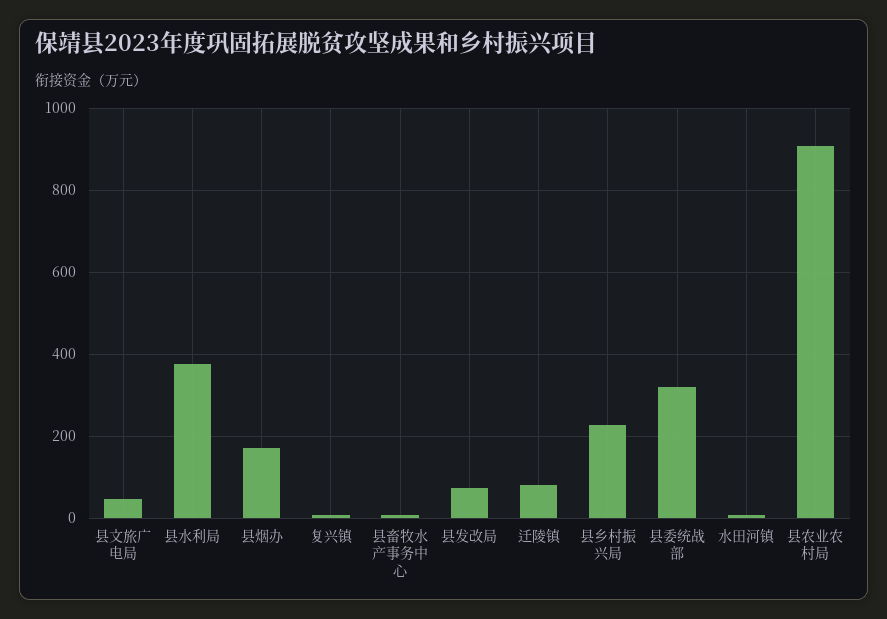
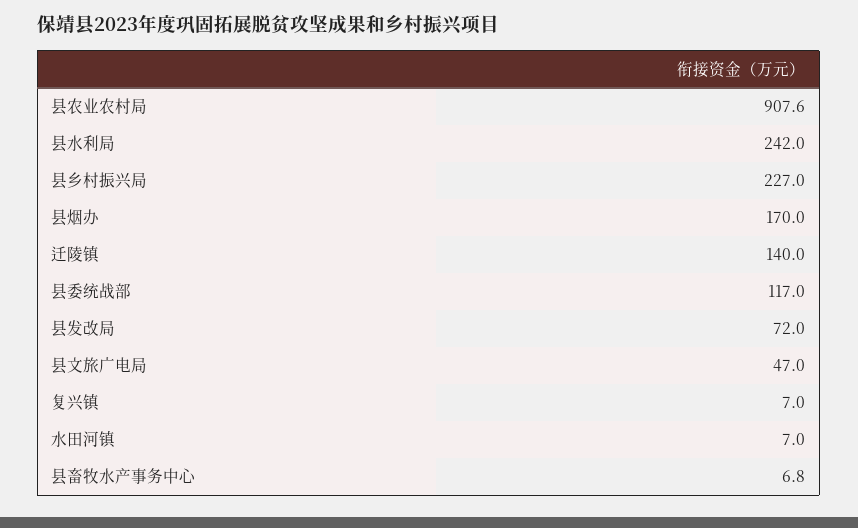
  {
    "县文旅广电局": 47,
-   "县水利局": 380,
+   "县水利局": 242,
    "县烟办": 170,
    "复兴镇": 7,
    "县畜牧水产事务中心": 6.8,
    "县发改局": 72,
-   "迁陵镇": 80,
+   "迁陵镇": 140,
    "县乡村振兴局": 227,
-   "县委统战部": 320,
+   "县委统战部": 117,
    "水田河镇": 7,
    "县农业农村局": 907.6
  }

